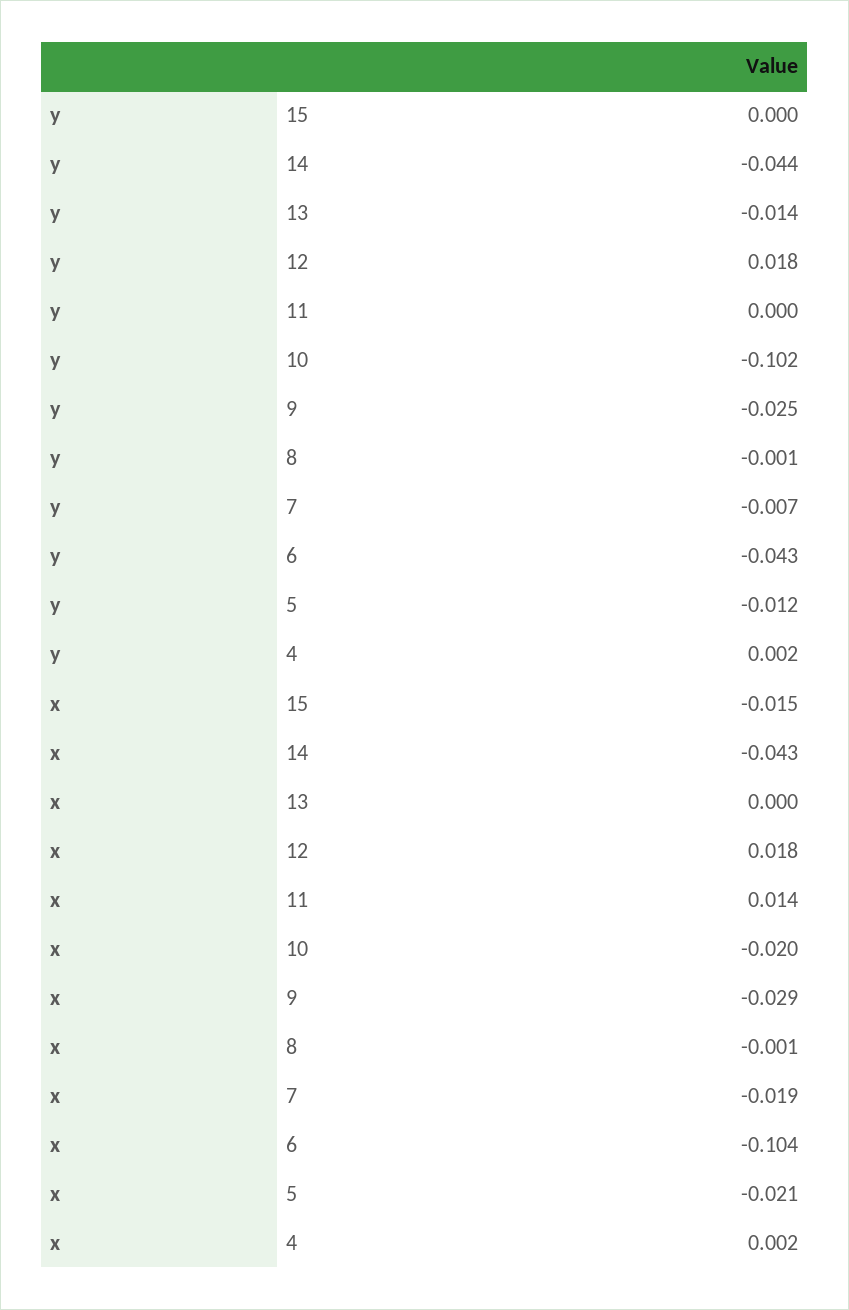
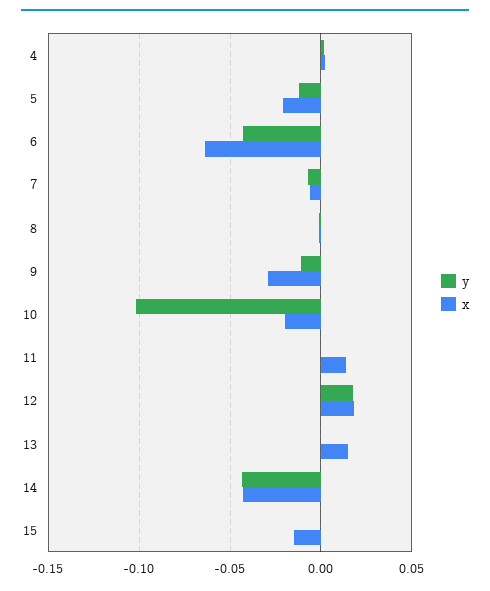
  {
    "y": {
      "15": 0,
      "14": -0.044,
-     "13": -0.014,
+     "13": 0,
      "12": 0.018,
      "11": 0,
      "10": -0.102,
-     "9": -0.025,
+     "9": -0.01,
      "8": -0.001,
      "7": -0.007,
      "6": -0.043,
      "5": -0.012,
      "4": 0.002
    },
    "x": {
      "15": -0.015,
      "14": -0.043,
-     "13": 0,
+     "13": 0.015,
      "12": 0.018,
      "11": 0.014,
      "10": -0.02,
      "9": -0.029,
      "8": -0.001,
-     "7": -0.019,
+     "7": -0.005,
-     "6": -0.104,
+     "6": -0.065,
      "5": -0.021,
      "4": 0.002
    }
  }

